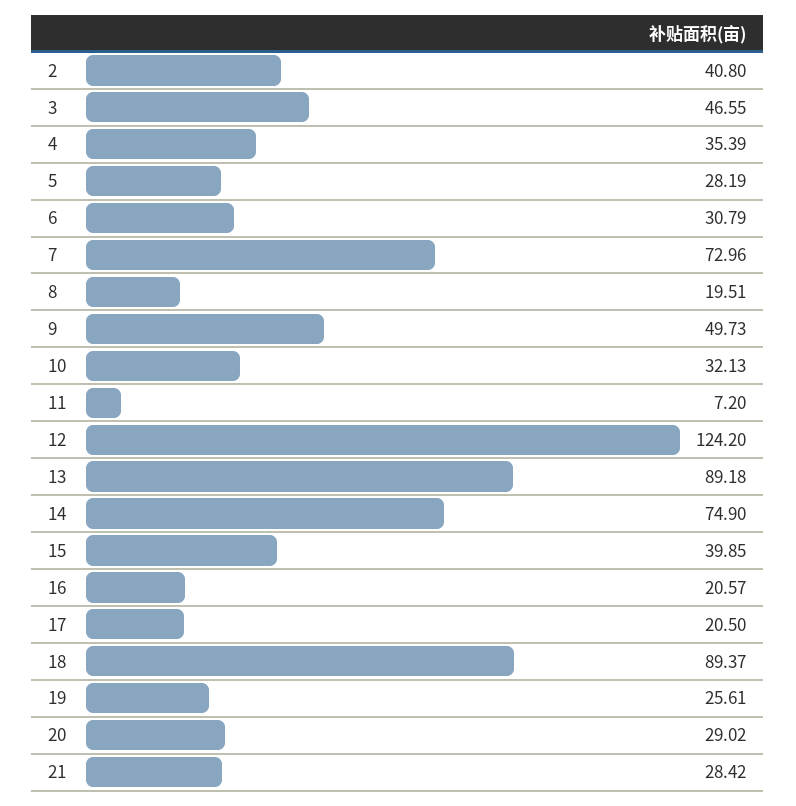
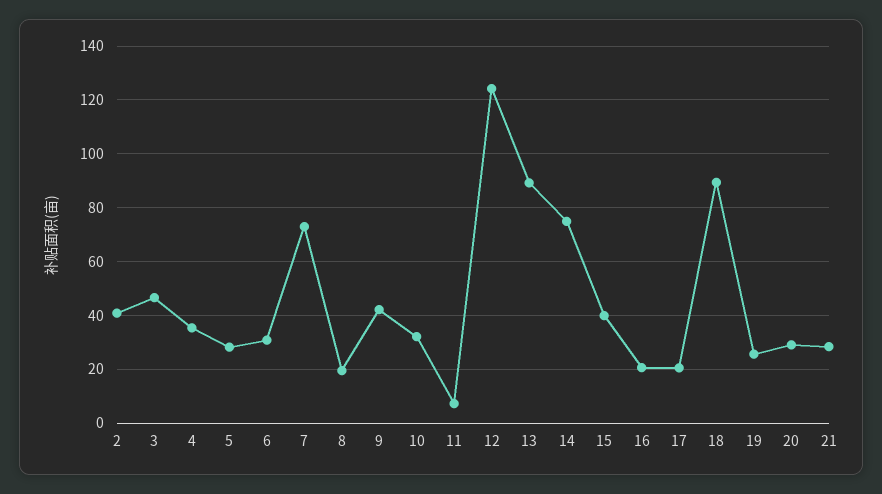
  {
    "2": 40.8,
    "3": 46.55,
    "4": 35.39,
    "5": 28.19,
    "6": 30.79,
    "7": 72.96,
    "8": 19.51,
-   "9": 49.73,
+   "9": 42.5,
    "10": 32.13,
    "11": 7.2,
    "12": 124.2,
    "13": 89.18,
    "14": 74.9,
    "15": 39.85,
    "16": 20.57,
    "17": 20.5,
    "18": 89.37,
    "19": 25.61,
    "20": 29.02,
    "21": 28.42
  }

